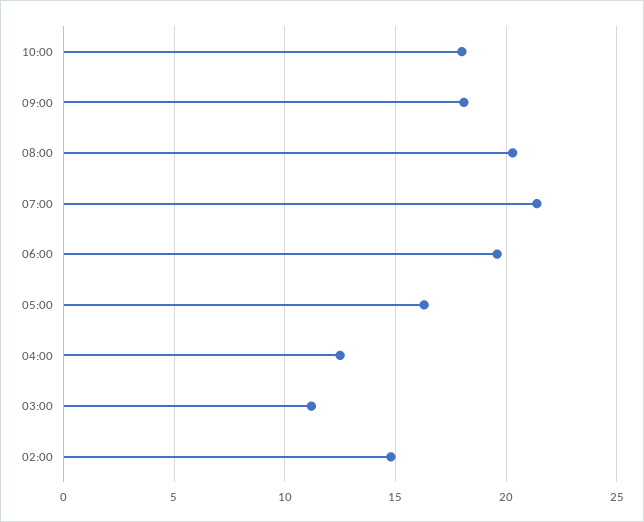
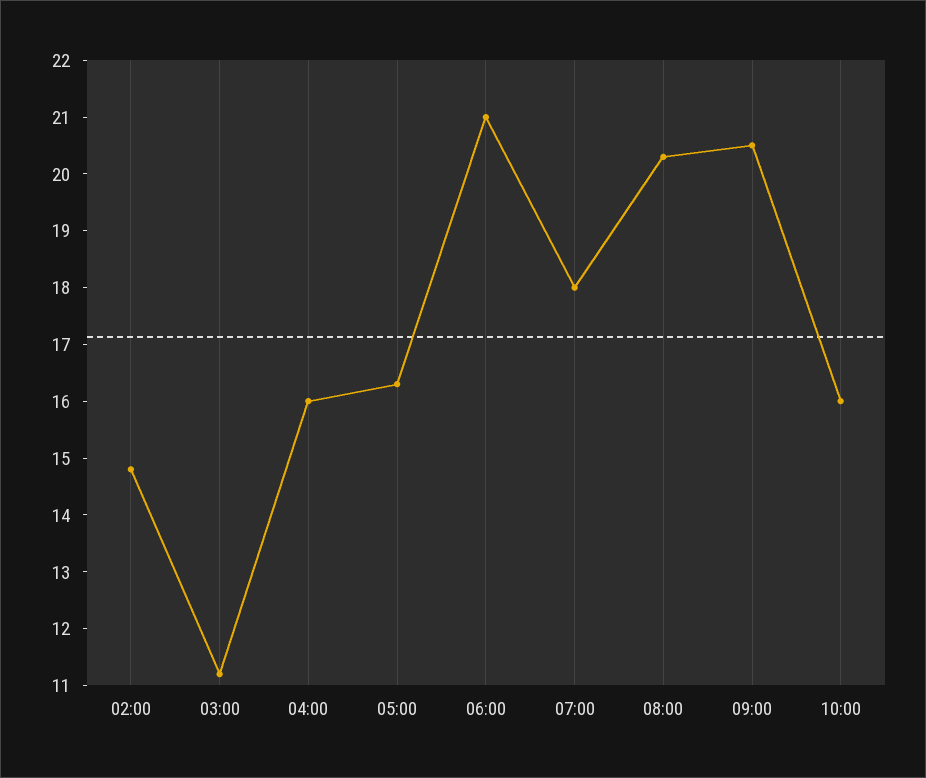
  {
-   "10:00": 18,
+   "10:00": 16,
-   "09:00": 18,
+   "09:00": 20.5,
    "08:00": 20.5,
-   "07:00": 21.5,
+   "07:00": 18,
-   "06:00": 19.5,
+   "06:00": 21,
    "05:00": 16.5,
-   "04:00": 12.5,
+   "04:00": 16,
    "03:00": 11,
    "02:00": 15
  }

